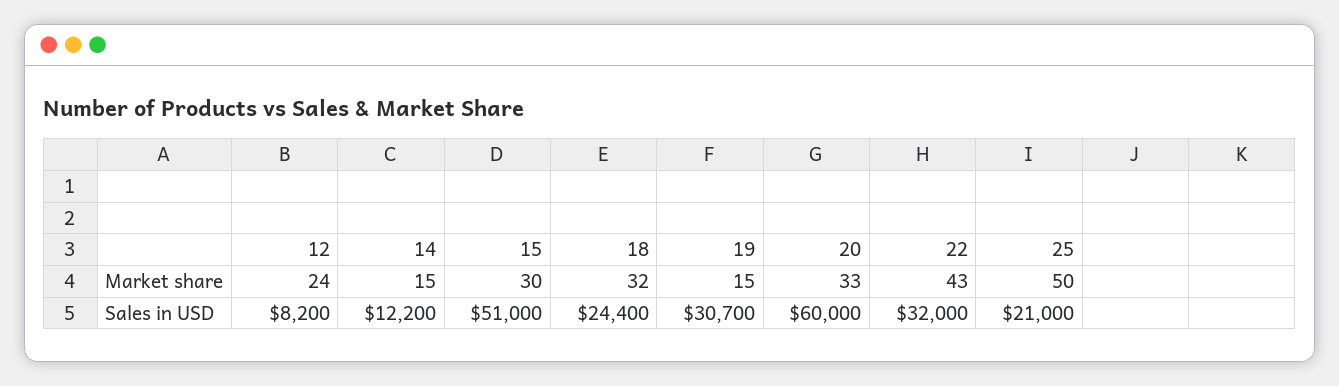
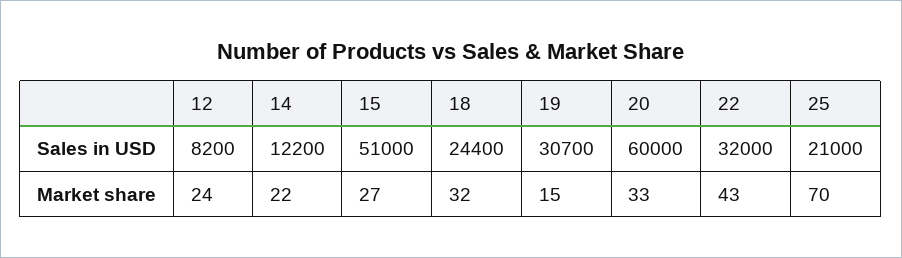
  {
    "12": {
      "Market share": 24,
      "Sales in USD": 8200
    },
    "14": {
-     "Market share": 15,
+     "Market share": 22,
      "Sales in USD": 12200
    },
    "15": {
-     "Market share": 30,
+     "Market share": 27,
      "Sales in USD": 51000
    },
    "18": {
      "Market share": 32,
      "Sales in USD": 24400
    },
    "19": {
      "Market share": 15,
      "Sales in USD": 30700
    },
    "20": {
      "Market share": 33,
      "Sales in USD": 60000
    },
    "22": {
      "Market share": 43,
      "Sales in USD": 32000
    },
    "25": {
-     "Market share": 50,
+     "Market share": 70,
      "Sales in USD": 21000
    }
  }

